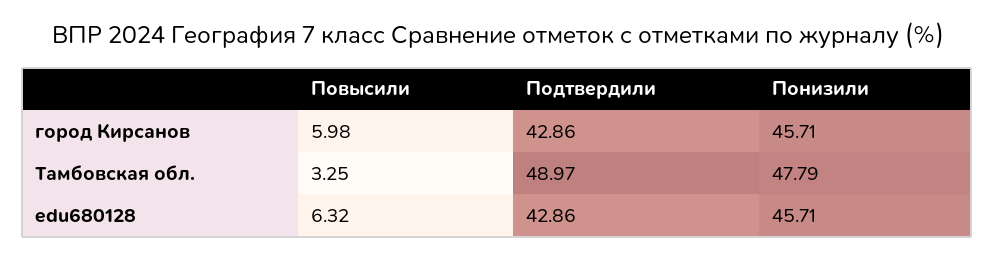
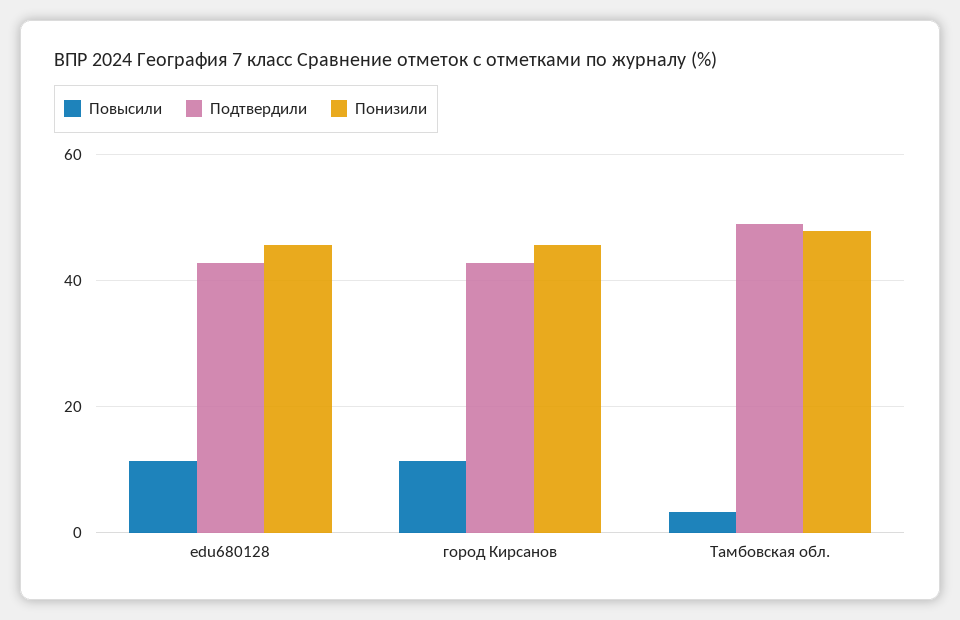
  {
    "Повысили": {
-     "город Кирсанов": 5.98,
+     "город Кирсанов": 12,
      "Тамбовская обл.": 3.25,
-     "edu680128": 6.32
+     "edu680128": 12
    },
    "Подтвердили": {
      "город Кирсанов": 42.86,
      "Тамбовская обл.": 48.97,
      "edu680128": 42.86
    },
    "Понизили": {
      "город Кирсанов": 45.71,
      "Тамбовская обл.": 47.79,
      "edu680128": 45.71
    }
  }

